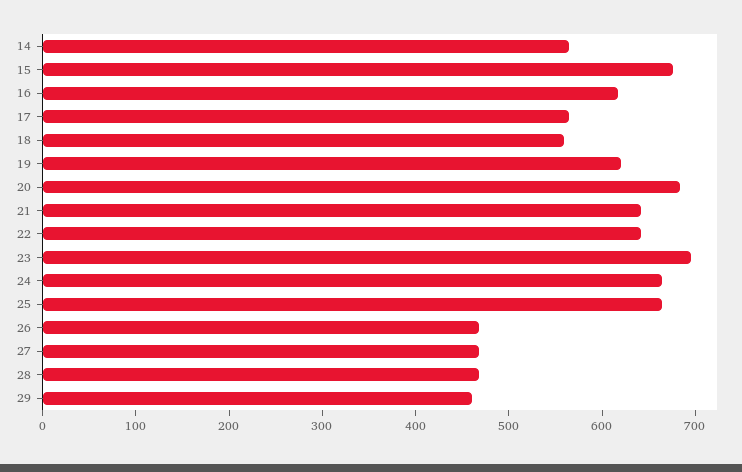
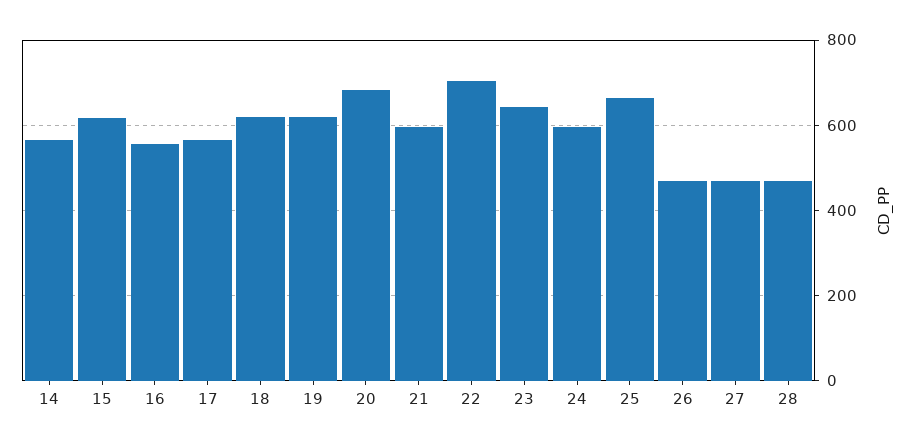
  {
    "14": 560,
-   "15": 680,
+   "15": 620,
-   "16": 620,
+   "16": 560,
    "17": 560,
-   "18": 560,
+   "18": 620,
    "19": 620,
    "20": 680,
-   "21": 640,
+   "21": 600,
-   "22": 640,
+   "22": 700,
-   "23": 700,
+   "23": 640,
-   "24": 660,
+   "24": 600,
    "25": 660,
    "26": 460,
    "27": 460,
-   "28": 460,
+   "28": 460
-   "29": 460
  }

